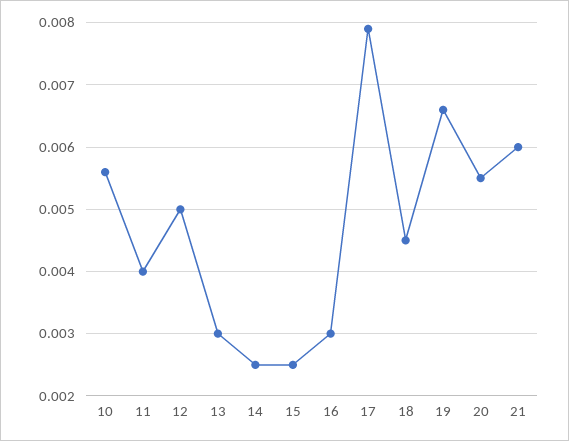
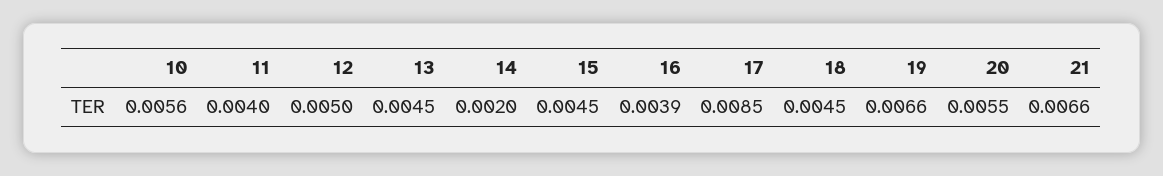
  {
    "10": 0.0056,
    "11": 0.004,
    "12": 0.005,
-   "13": 0.003,
+   "13": 0.0045,
-   "14": 0.0025,
+   "14": 0.002,
-   "15": 0.0025,
+   "15": 0.0045,
-   "16": 0.003,
+   "16": 0.0039,
-   "17": 0.0079,
+   "17": 0.0085,
    "18": 0.0045,
    "19": 0.0066,
    "20": 0.0055,
-   "21": 0.006
+   "21": 0.0066
  }

